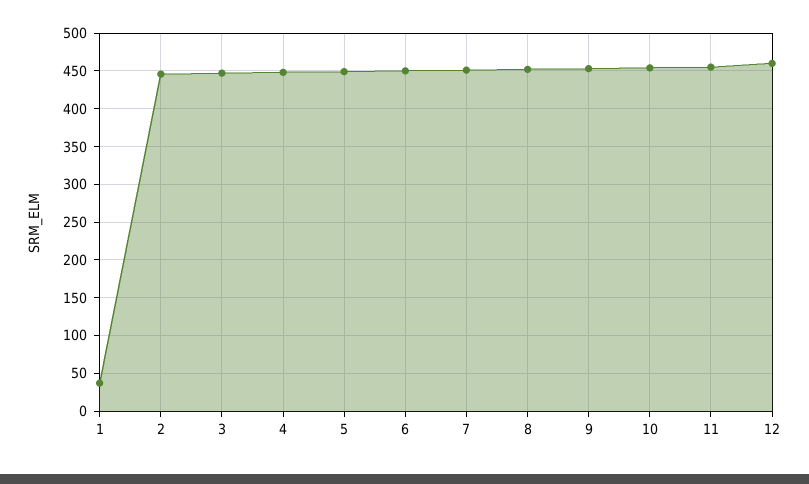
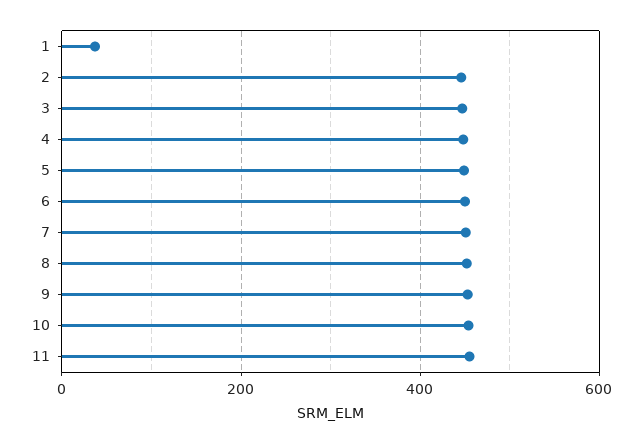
  {
    "1": 40,
    "2": 450,
    "3": 450,
    "4": 450,
    "5": 450,
    "6": 450,
    "7": 450,
    "8": 450,
    "9": 450,
    "10": 450,
-   "11": 460,
+   "11": 460
-   "12": 460
  }

